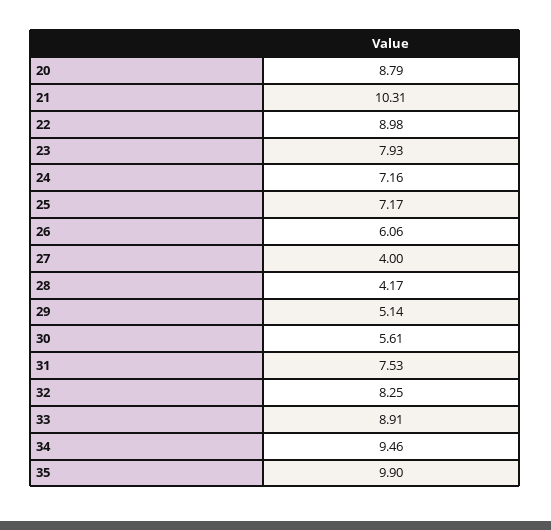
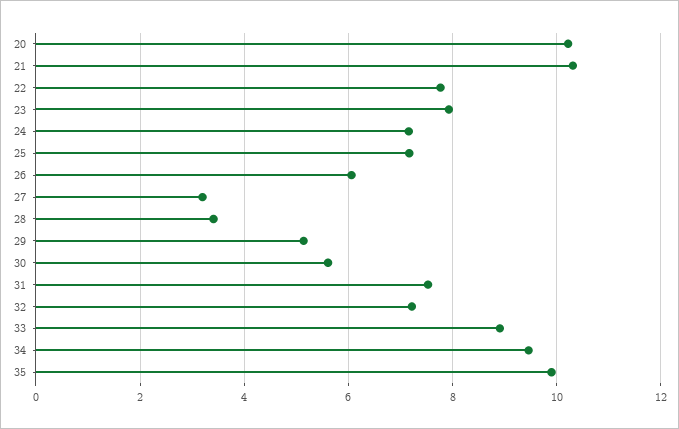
  {
-   "20": 8.79,
+   "20": 10.2,
    "21": 10.31,
-   "22": 8.98,
+   "22": 7.8,
    "23": 7.93,
    "24": 7.16,
    "25": 7.17,
    "26": 6.06,
-   "27": 4,
+   "27": 3.2,
-   "28": 4.17,
+   "28": 3.4,
    "29": 5.14,
    "30": 5.61,
    "31": 7.53,
-   "32": 8.25,
+   "32": 7.2,
    "33": 8.91,
    "34": 9.46,
    "35": 9.9
  }

